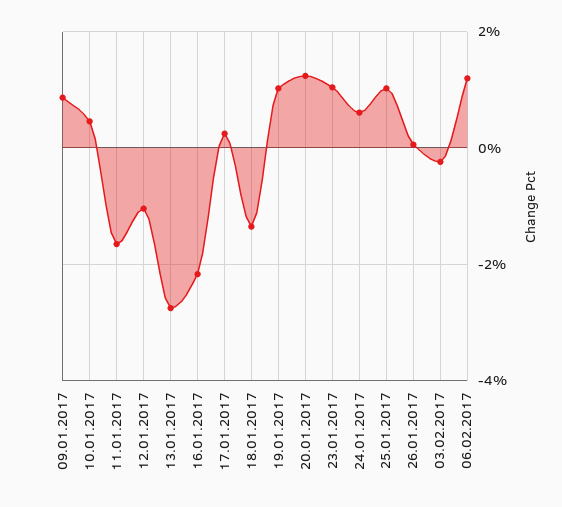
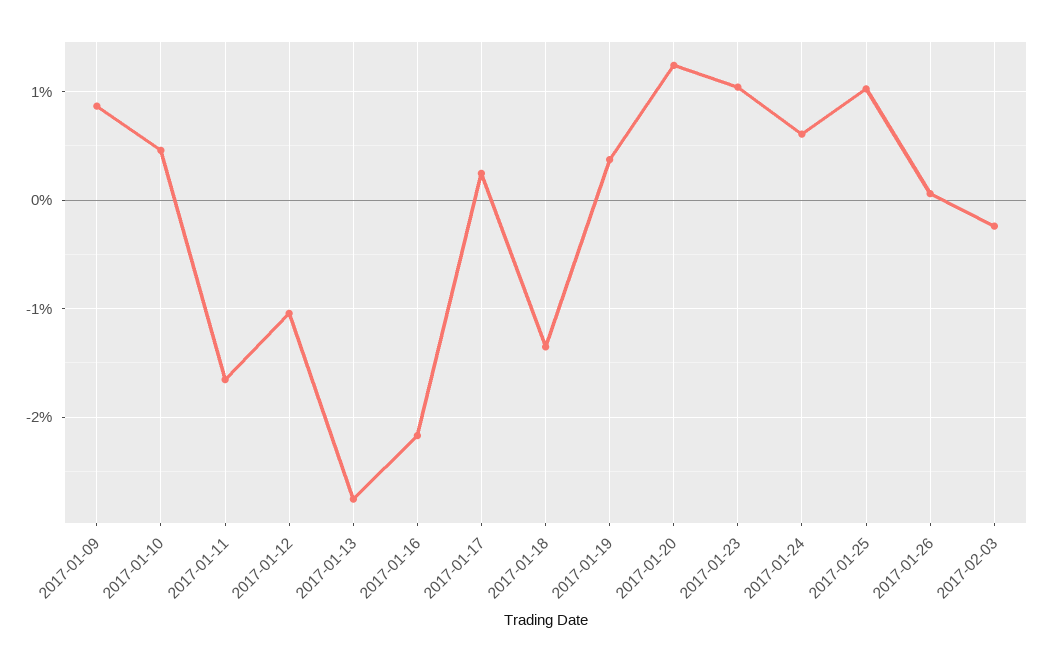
  {
    "09.01.2017": 0.9,
    "10.01.2017": 0.5,
    "11.01.2017": -1.7,
    "12.01.2017": -1,
    "13.01.2017": -2.8,
    "16.01.2017": -2.2,
    "17.01.2017": 0.2,
    "18.01.2017": -1.4,
-   "19.01.2017": 1,
+   "19.01.2017": 0.4,
    "20.01.2017": 1.2,
    "23.01.2017": 1,
    "24.01.2017": 0.6,
    "25.01.2017": 1,
    "26.01.2017": 0.1,
-   "03.02.2017": -0.2,
+   "03.02.2017": -0.2
-   "06.02.2017": 1.2
  }

